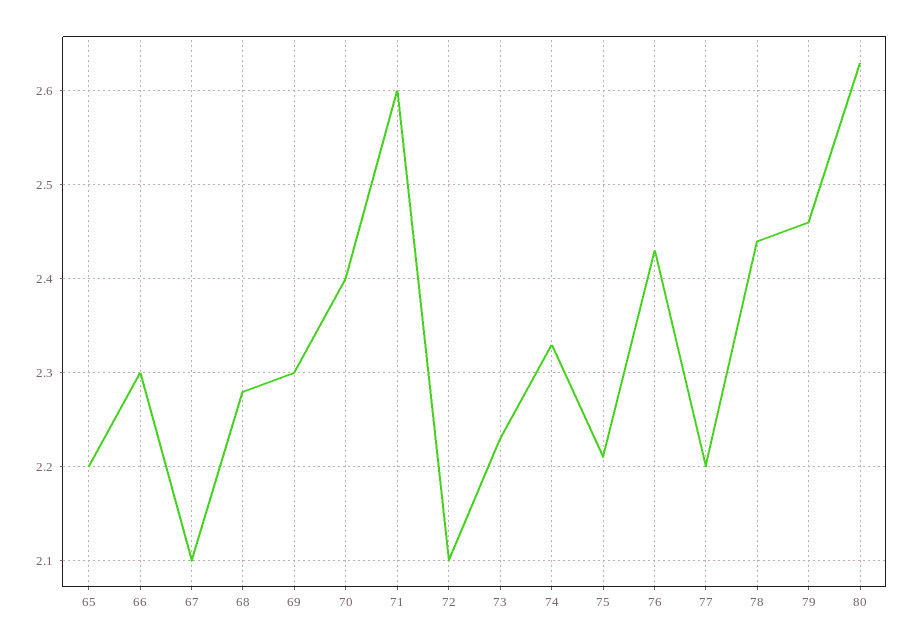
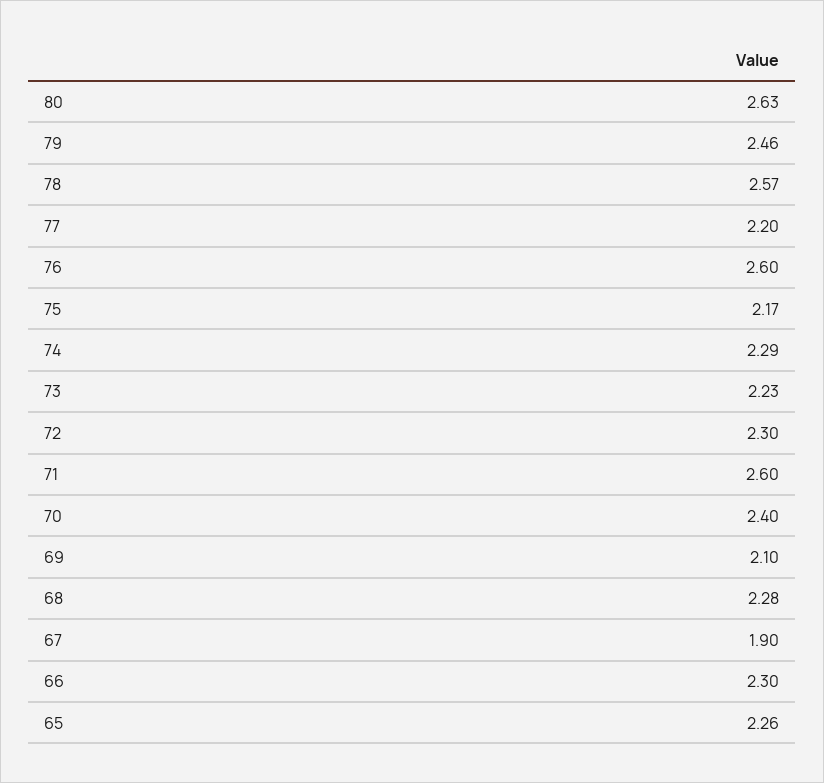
  {
-   "65": 2.2,
+   "65": 2.26,
    "66": 2.3,
-   "67": 2.1,
+   "67": 1.9,
    "68": 2.28,
-   "69": 2.3,
+   "69": 2.1,
    "70": 2.4,
    "71": 2.6,
-   "72": 2.1,
+   "72": 2.3,
    "73": 2.23,
-   "74": 2.33,
+   "74": 2.29,
-   "75": 2.21,
+   "75": 2.17,
-   "76": 2.43,
+   "76": 2.6,
    "77": 2.2,
-   "78": 2.44,
+   "78": 2.57,
    "79": 2.46,
    "80": 2.63
  }

